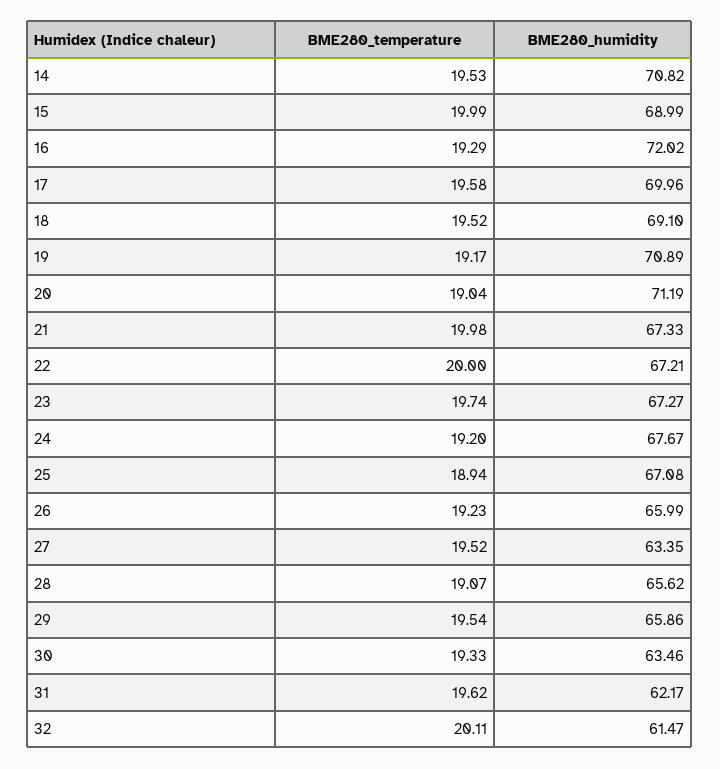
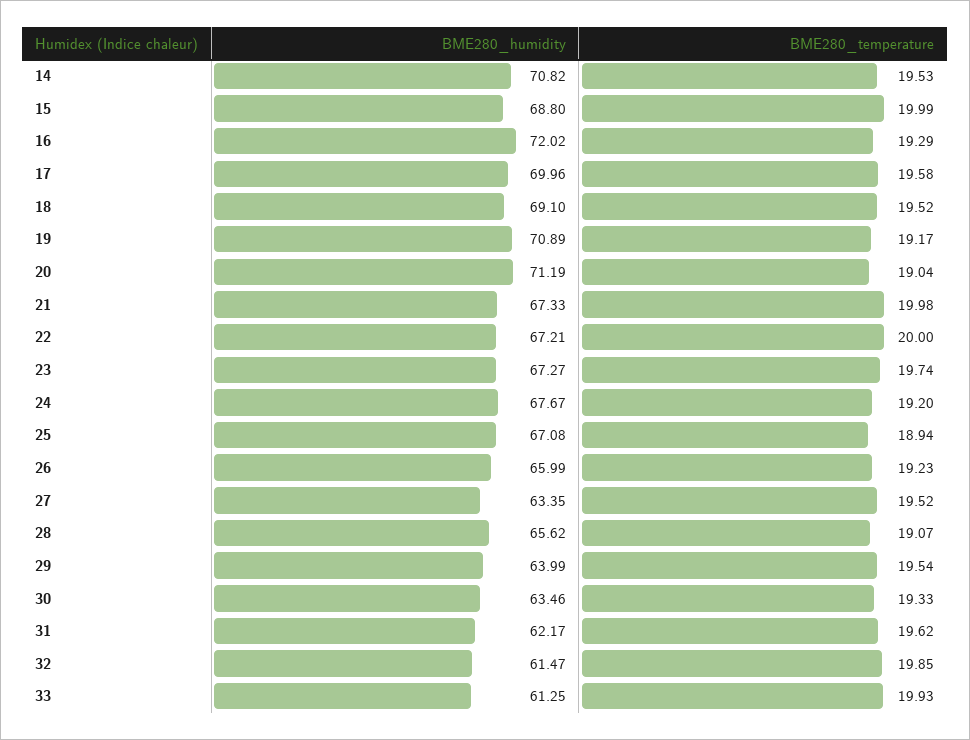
  {
    "BME280_temperature": {
      "14": 19.53,
      "15": 19.99,
      "16": 19.29,
      "17": 19.58,
      "18": 19.52,
      "19": 19.17,
      "20": 19.04,
      "21": 19.98,
      "22": 20,
      "23": 19.74,
      "24": 19.2,
      "25": 18.94,
      "26": 19.23,
      "27": 19.52,
      "28": 19.07,
      "29": 19.54,
      "30": 19.33,
      "31": 19.62,
-     "32": 20.11
+     "32": 19.85,
+     "33": 19.93
    },
    "BME280_humidity": {
      "14": 70.82,
-     "15": 68.99,
+     "15": 68.8,
      "16": 72.02,
      "17": 69.96,
      "18": 69.1,
      "19": 70.89,
      "20": 71.19,
      "21": 67.33,
      "22": 67.21,
      "23": 67.27,
      "24": 67.67,
      "25": 67.08,
      "26": 65.99,
      "27": 63.35,
      "28": 65.62,
-     "29": 65.86,
+     "29": 63.99,
      "30": 63.46,
      "31": 62.17,
-     "32": 61.47
+     "32": 61.47,
+     "33": 61.25
    }
  }

